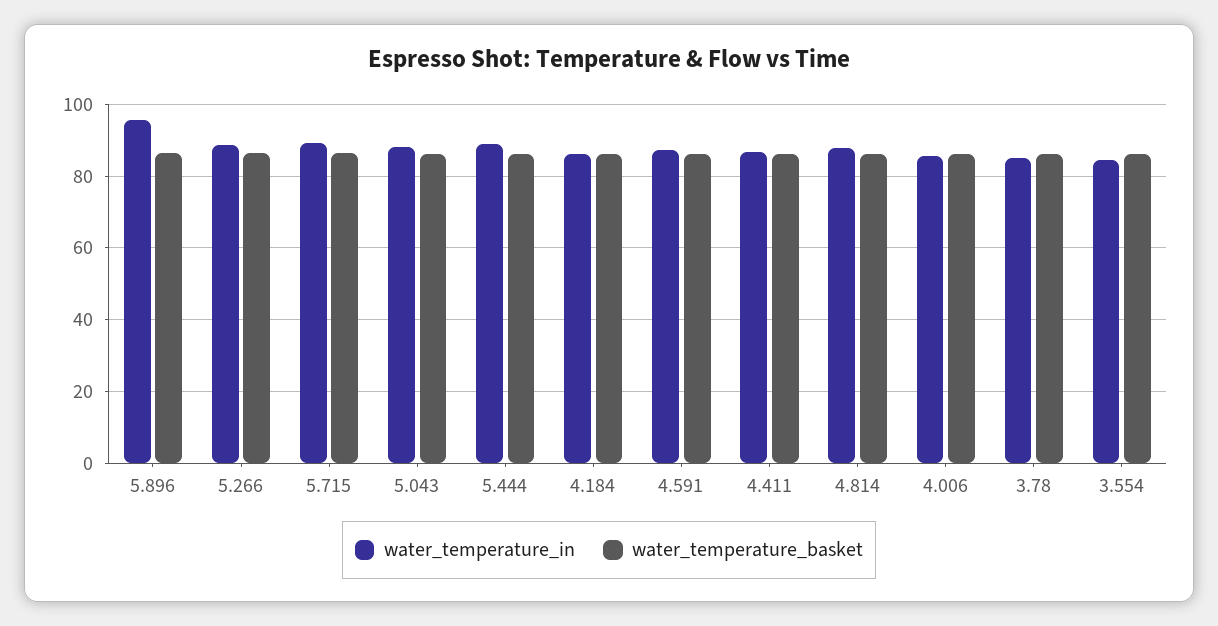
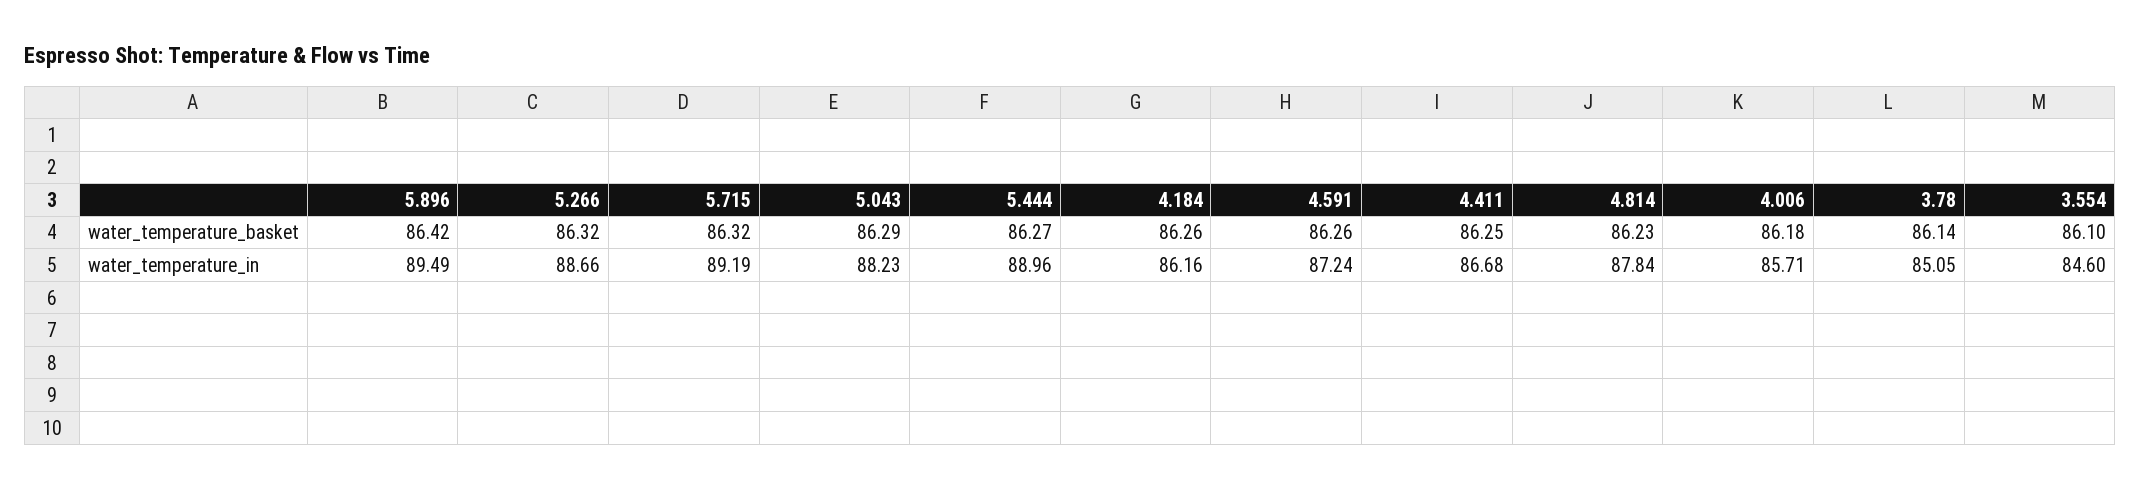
  {
    "water_temperature_in": {
-     "5.896": 96,
+     "5.896": 89.49,
      "5.266": 88.66,
      "5.715": 89.19,
      "5.043": 88.23,
      "5.444": 88.96,
      "4.184": 86.16,
      "4.591": 87.24,
      "4.411": 86.68,
      "4.814": 87.84,
      "4.006": 85.71,
      "3.78": 85.05,
      "3.554": 84.6
    },
    "water_temperature_basket": {
      "5.896": 86.42,
      "5.266": 86.32,
      "5.715": 86.32,
      "5.043": 86.29,
      "5.444": 86.27,
      "4.184": 86.26,
      "4.591": 86.26,
      "4.411": 86.25,
      "4.814": 86.23,
      "4.006": 86.18,
      "3.78": 86.14,
      "3.554": 86.1
    }
  }

